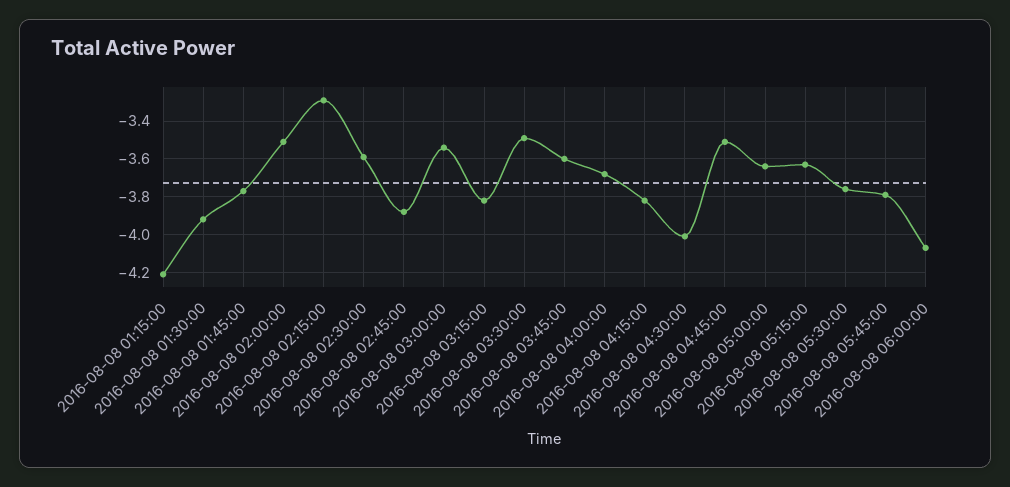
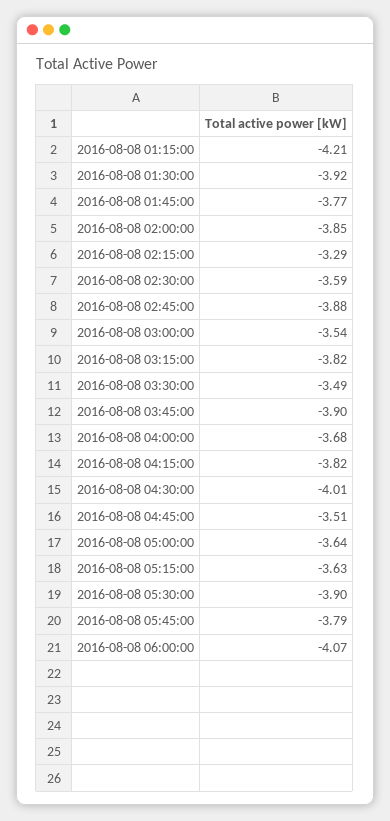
  {
    "2016-08-08 01:15:00": -4.21,
    "2016-08-08 01:30:00": -3.92,
    "2016-08-08 01:45:00": -3.77,
-   "2016-08-08 02:00:00": -3.5,
+   "2016-08-08 02:00:00": -3.85,
    "2016-08-08 02:15:00": -3.29,
    "2016-08-08 02:30:00": -3.59,
    "2016-08-08 02:45:00": -3.88,
    "2016-08-08 03:00:00": -3.54,
    "2016-08-08 03:15:00": -3.82,
    "2016-08-08 03:30:00": -3.49,
-   "2016-08-08 03:45:00": -3.6,
+   "2016-08-08 03:45:00": -3.9,
    "2016-08-08 04:00:00": -3.68,
    "2016-08-08 04:15:00": -3.82,
    "2016-08-08 04:30:00": -4.01,
    "2016-08-08 04:45:00": -3.51,
    "2016-08-08 05:00:00": -3.64,
    "2016-08-08 05:15:00": -3.63,
-   "2016-08-08 05:30:00": -3.75,
+   "2016-08-08 05:30:00": -3.9,
    "2016-08-08 05:45:00": -3.79,
    "2016-08-08 06:00:00": -4.07
  }

